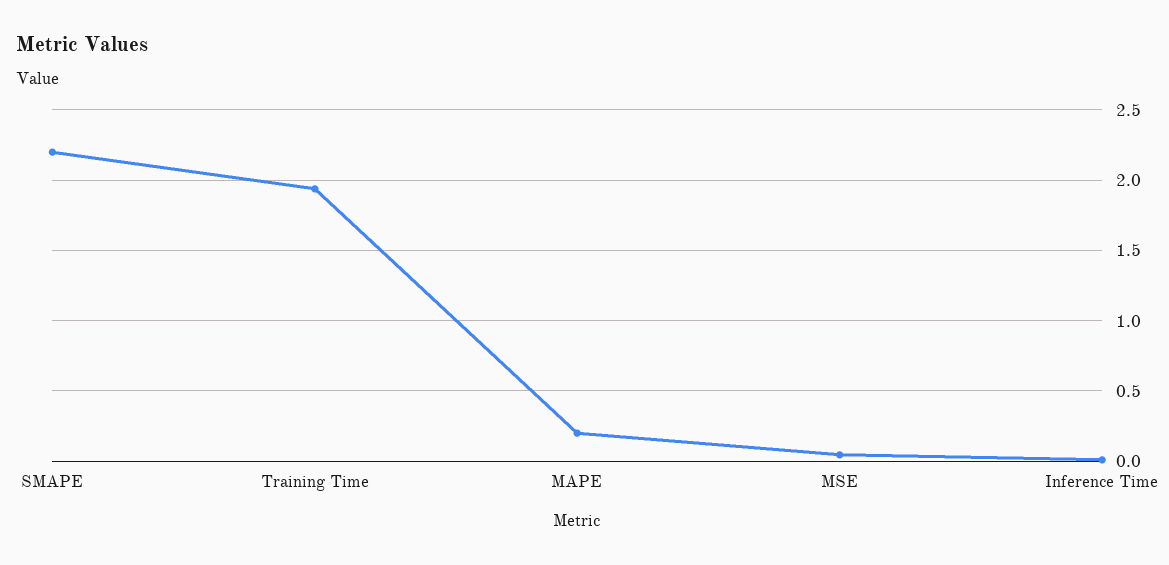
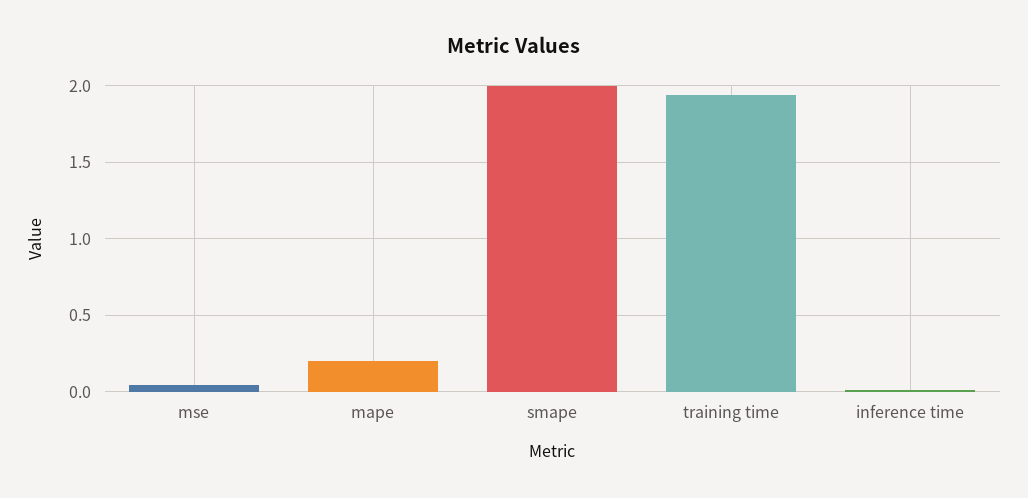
  {
-   "SMAPE": 2.2,
+   "SMAPE": 2,
    "Training Time": 1.95,
    "MAPE": 0.2,
    "MSE": 0.05,
    "Inference Time": 0
  }

